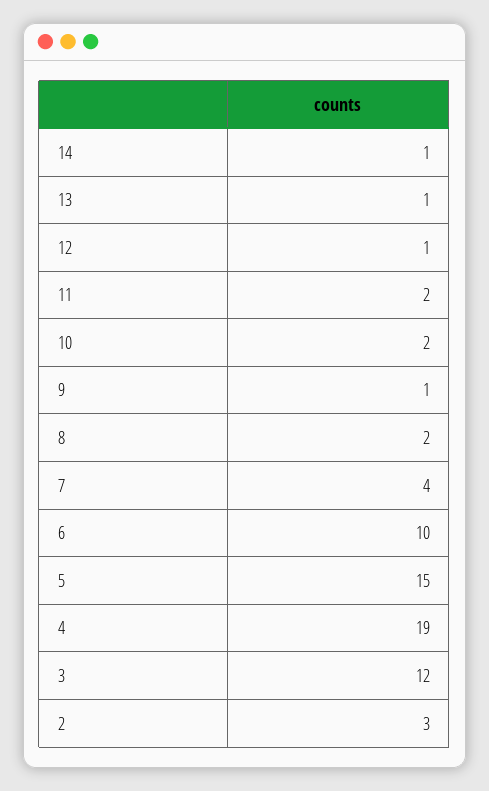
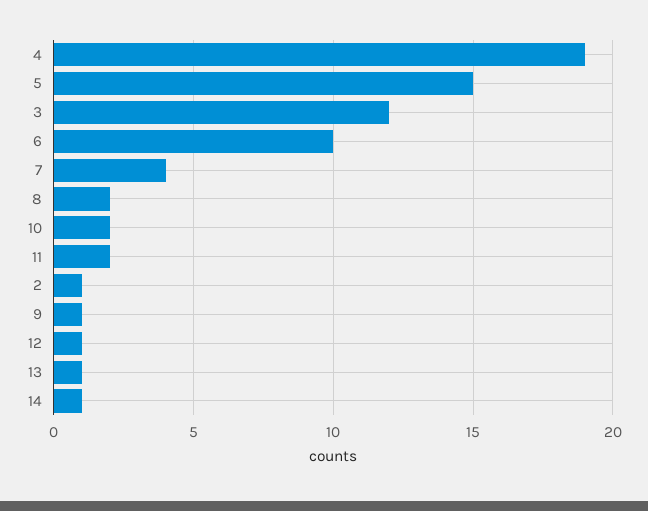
  {
    "14": 1,
    "13": 1,
    "12": 1,
    "11": 2,
    "10": 2,
    "9": 1,
    "8": 2,
    "7": 4,
    "6": 10,
    "5": 15,
    "4": 19,
    "3": 12,
-   "2": 3
+   "2": 1
  }

